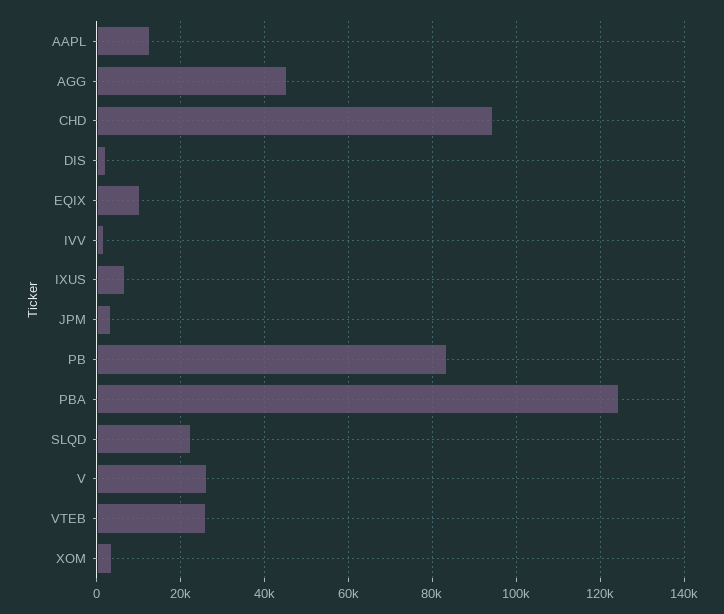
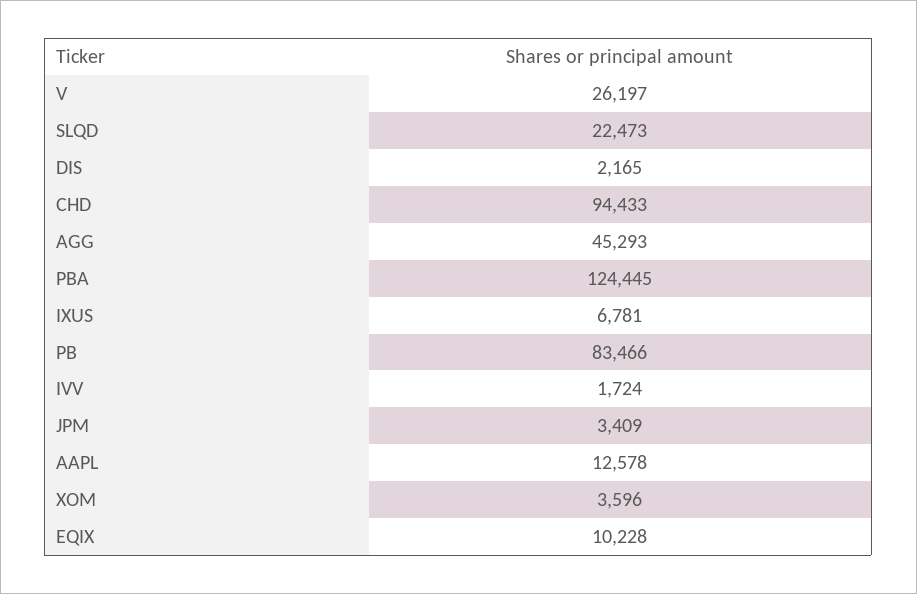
  {
    "AAPL": 12578,
    "AGG": 45293,
    "CHD": 94433,
    "DIS": 2165,
    "EQIX": 10228,
    "IVV": 1724,
    "IXUS": 6781,
    "JPM": 3409,
    "PB": 83466,
    "PBA": 124445,
    "SLQD": 22473,
    "V": 26197,
-   "VTEB": 26000,
    "XOM": 3596
  }

